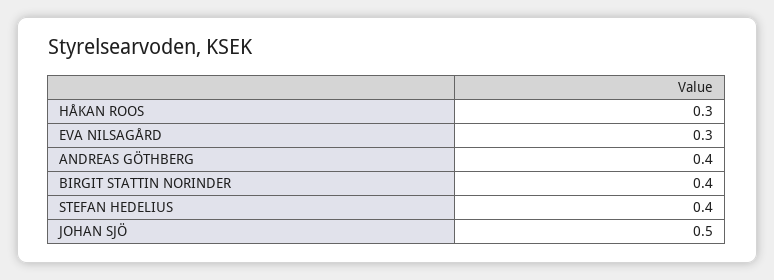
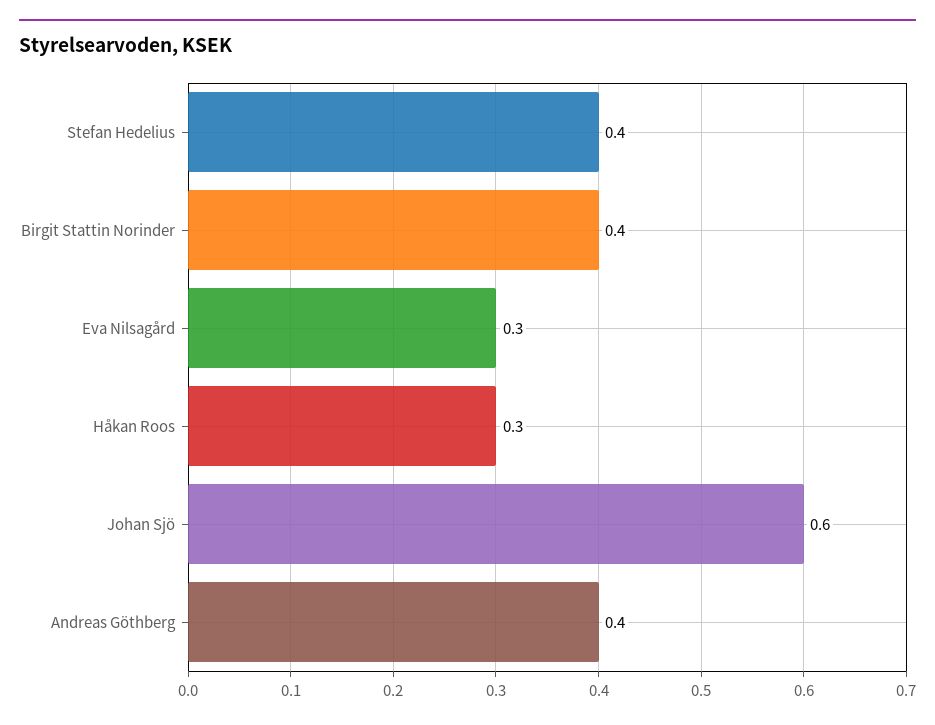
  {
    "HÅKAN ROOS": 0.3,
    "EVA NILSAGÅRD": 0.3,
    "ANDREAS GÖTHBERG": 0.4,
    "BIRGIT STATTIN NORINDER": 0.4,
    "STEFAN HEDELIUS": 0.4,
-   "JOHAN SJÖ": 0.5
+   "JOHAN SJÖ": 0.6
  }

